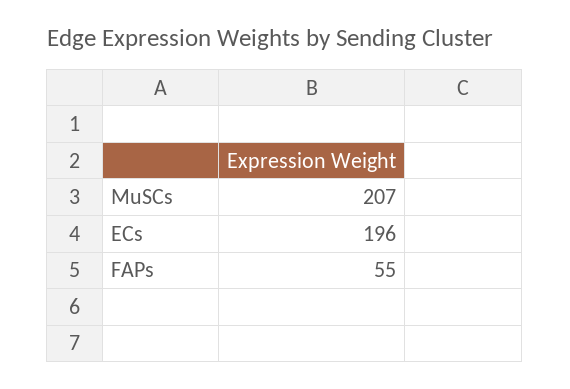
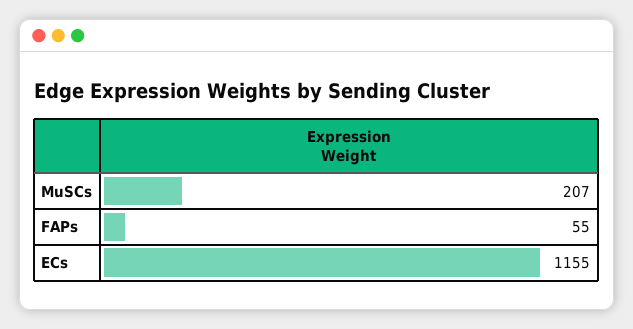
  {
    "MuSCs": 207,
-   "ECs": 196,
+   "ECs": 1155,
    "FAPs": 55
  }

